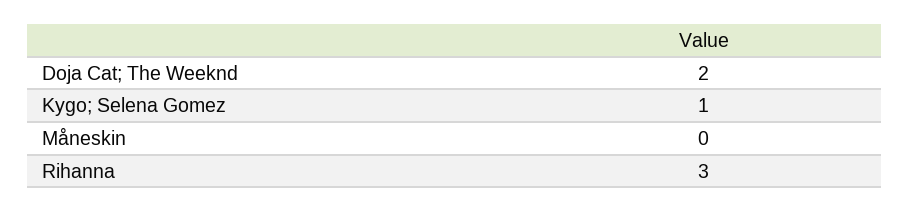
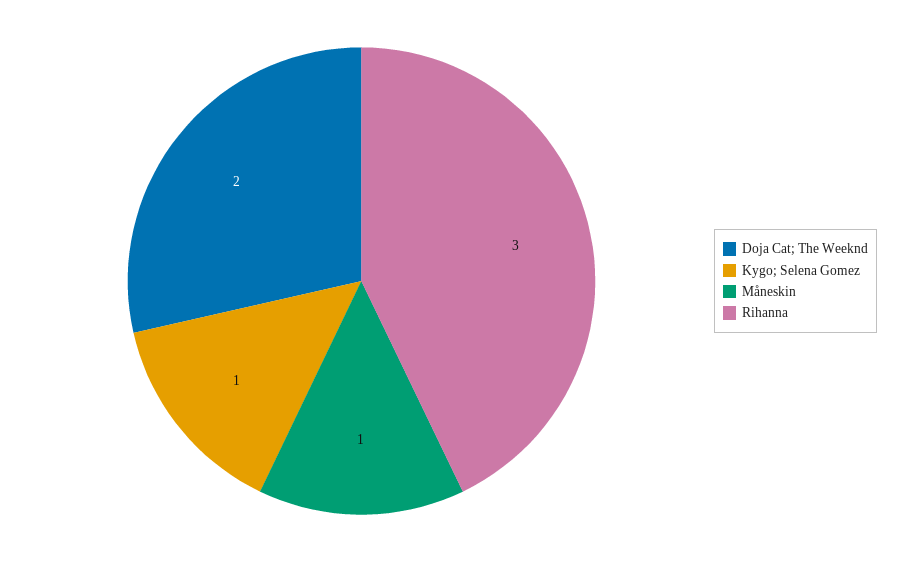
  {
    "Doja Cat; The Weeknd": 2,
    "Kygo; Selena Gomez": 1,
-   "Måneskin": 0,
+   "Måneskin": 1,
    "Rihanna": 3
  }

